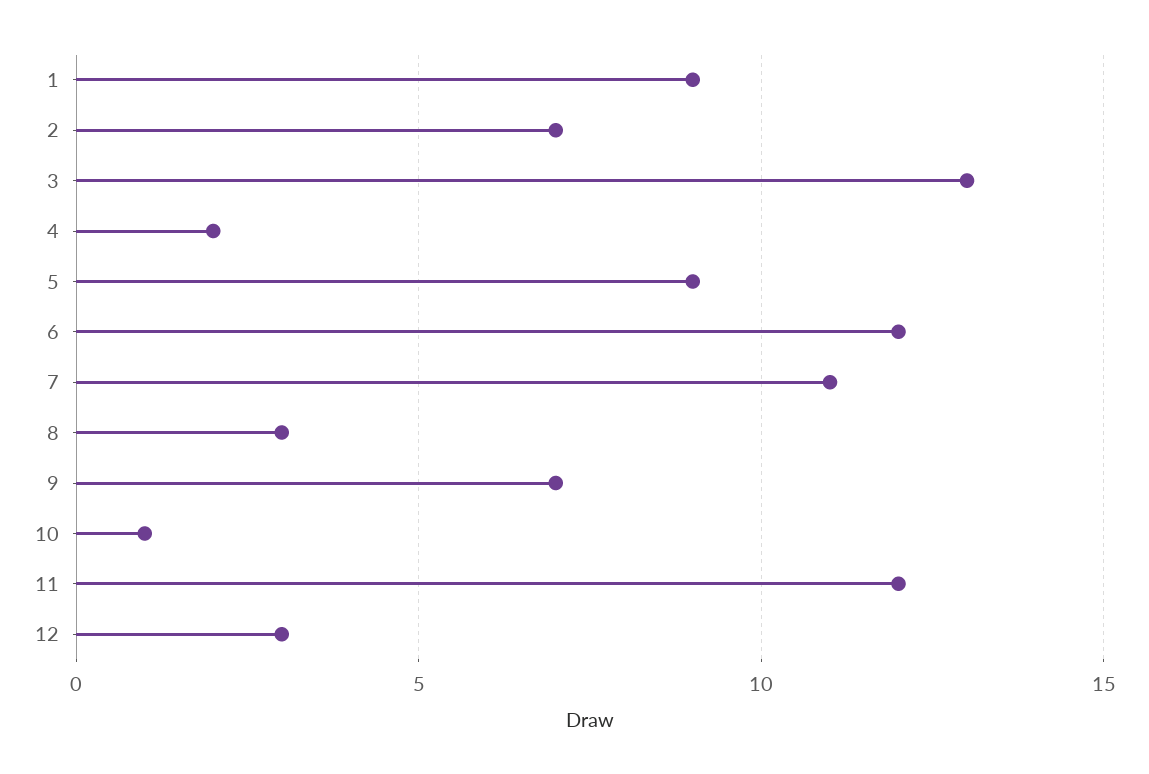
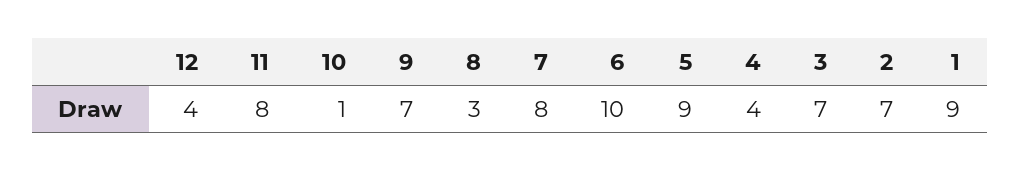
  {
    "1": 9,
    "2": 7,
-   "3": 13,
+   "3": 7,
-   "4": 2,
+   "4": 4,
    "5": 9,
-   "6": 12,
+   "6": 10,
-   "7": 11,
+   "7": 8,
    "8": 3,
    "9": 7,
    "10": 1,
-   "11": 12,
+   "11": 8,
-   "12": 3
+   "12": 4
  }

